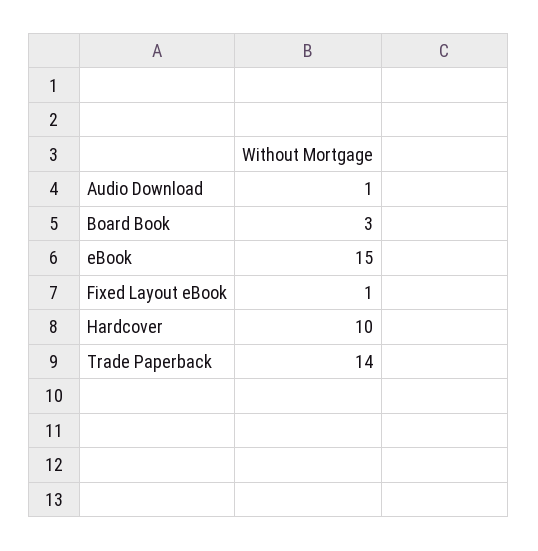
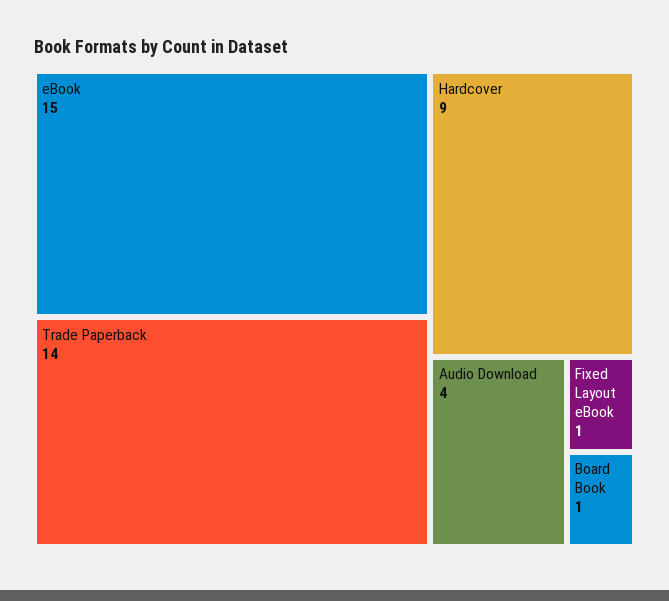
  {
-   "Audio Download": 1,
+   "Audio Download": 4,
-   "Board Book": 3,
+   "Board Book": 1,
    "eBook": 15,
    "Fixed Layout eBook": 1,
-   "Hardcover": 10,
+   "Hardcover": 9,
    "Trade Paperback": 14
  }

